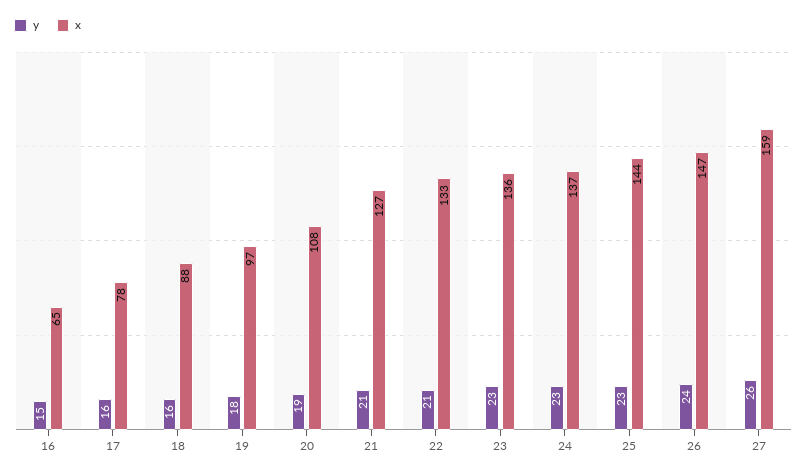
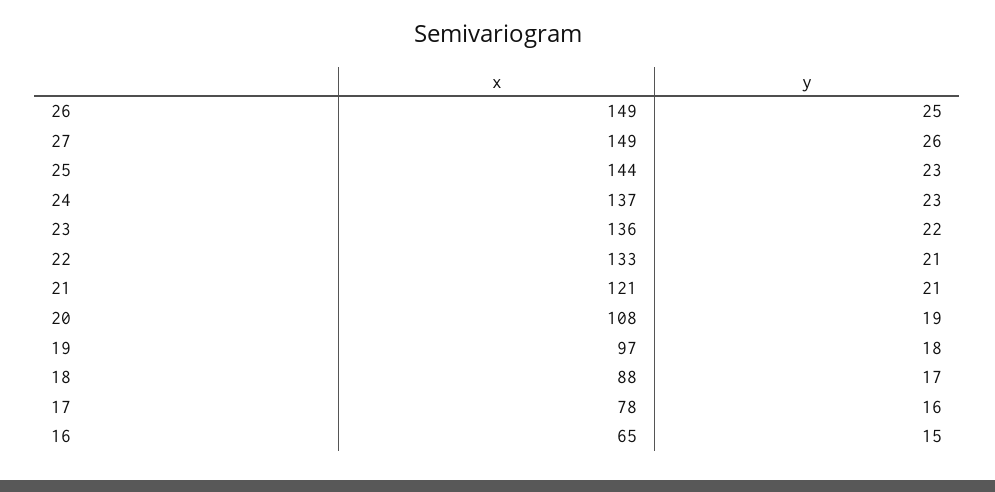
  {
    "y": {
      "16": 15,
      "17": 16,
-     "18": 16,
+     "18": 17,
      "19": 18,
      "20": 19,
      "21": 21,
      "22": 21,
-     "23": 23,
+     "23": 22,
      "24": 23,
      "25": 23,
-     "26": 24,
+     "26": 25,
      "27": 26
    },
    "x": {
      "16": 65,
      "17": 78,
      "18": 88,
      "19": 97,
      "20": 108,
-     "21": 127,
+     "21": 121,
      "22": 133,
      "23": 136,
      "24": 137,
      "25": 144,
-     "26": 147,
+     "26": 149,
-     "27": 159
+     "27": 149
    }
  }

